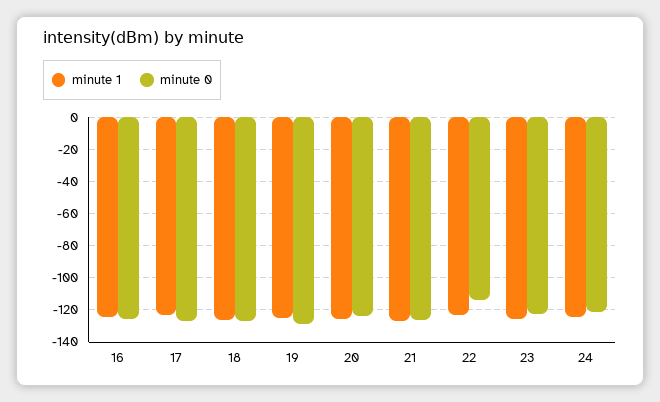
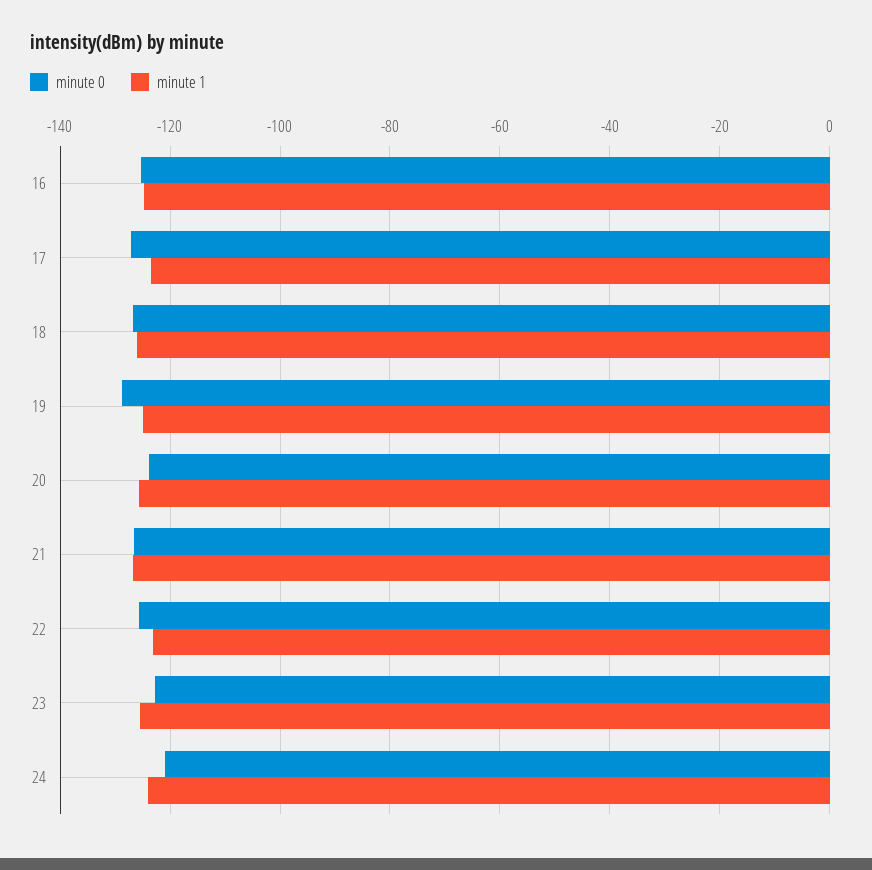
  {
    "minute 1": {
      "16": -124,
      "17": -124,
      "18": -126,
      "19": -124,
      "20": -126,
      "21": -126,
      "22": -124,
      "23": -126,
      "24": -124
    },
    "minute 0": {
      "16": -126,
      "17": -128,
      "18": -126,
      "19": -128,
      "20": -124,
      "21": -126,
-     "22": -115,
+     "22": -126,
      "23": -122,
      "24": -122
    }
  }

